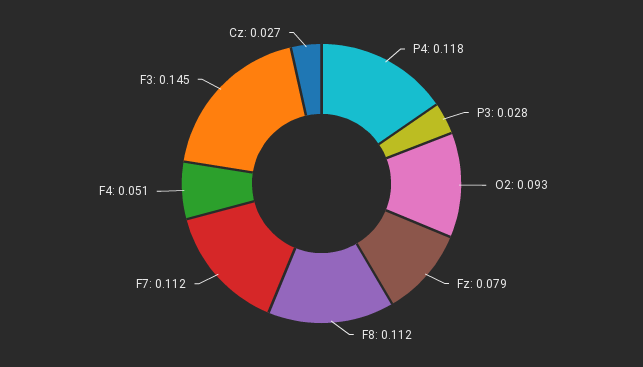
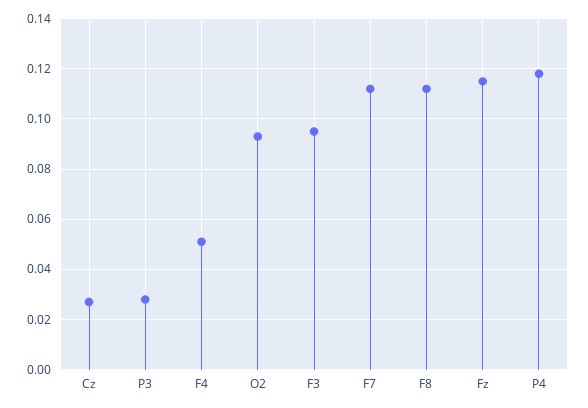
  {
    "P4": 0.118,
    "P3": 0.028,
    "O2": 0.093,
-   "Fz": 0.079,
+   "Fz": 0.115,
    "F8": 0.112,
    "F7": 0.112,
    "F4": 0.051,
-   "F3": 0.145,
+   "F3": 0.095,
    "Cz": 0.027
  }

